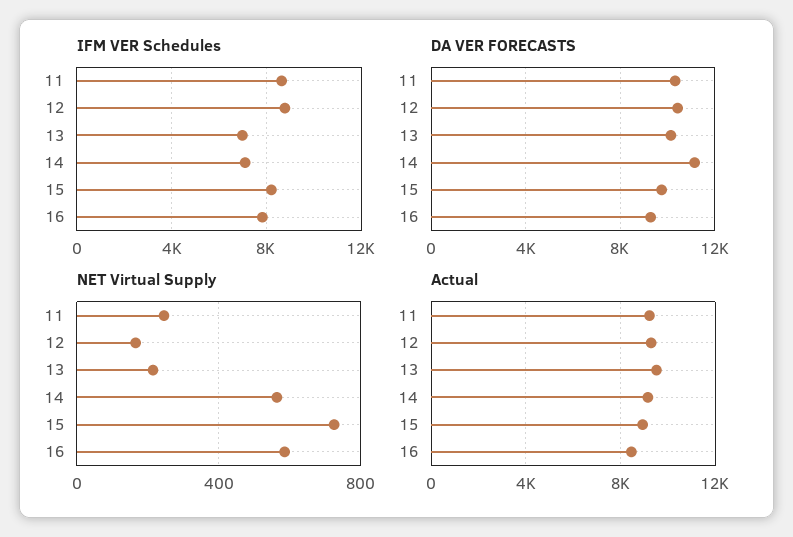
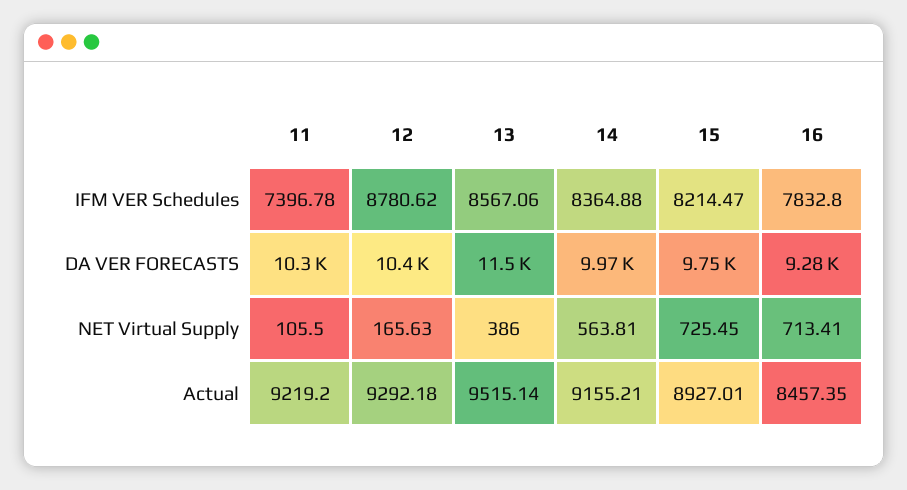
  {
    "IFM VER Schedules": {
-     "11": 8500,
+     "11": 7396.78,
      "12": 8780.62,
-     "13": 7000,
+     "13": 8567.06,
-     "14": 7000,
+     "14": 8364.88,
      "15": 8214.47,
      "16": 7832.8
    },
    "DA VER FORECASTS": {
      "11": 10300,
      "12": 10400,
-     "13": 10000,
+     "13": 11500,
-     "14": 11000,
+     "14": 9970,
      "15": 9750,
      "16": 9280
    },
    "NET Virtual Supply": {
-     "11": 250,
+     "11": 105.5,
      "12": 165.63,
-     "13": 200,
+     "13": 386,
      "14": 563.81,
      "15": 725.45,
-     "16": 600
+     "16": 713.41
    },
    "Actual": {
      "11": 9219.2,
      "12": 9292.18,
      "13": 9515.14,
      "14": 9155.21,
      "15": 8927.01,
      "16": 8457.35
    }
  }

